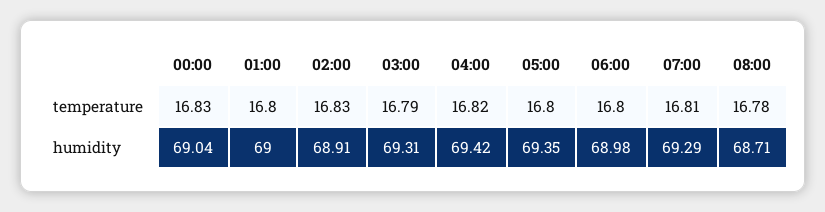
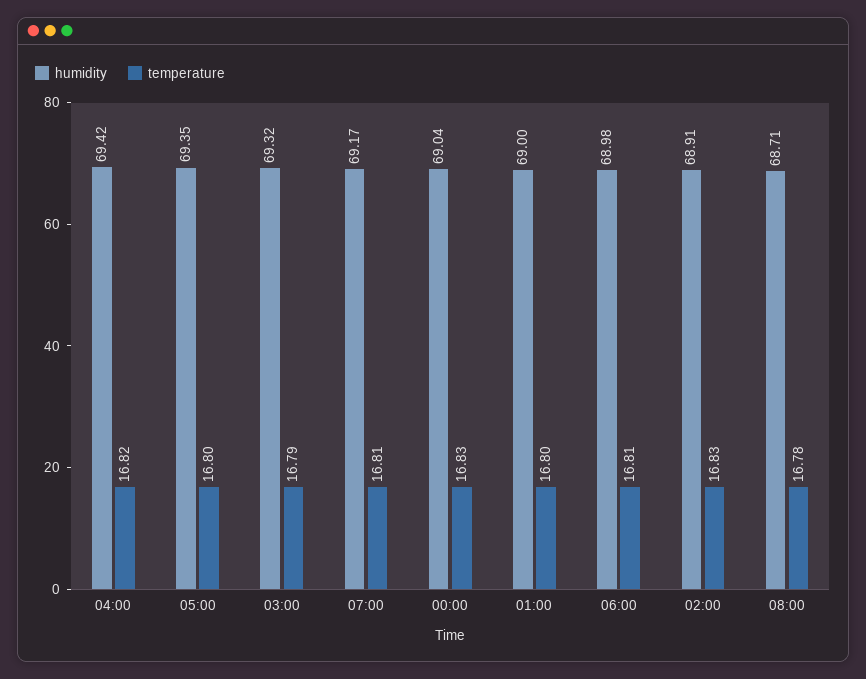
  {
    "temperature": {
      "00:00": 16.83,
      "01:00": 16.8,
      "02:00": 16.83,
      "03:00": 16.79,
      "04:00": 16.82,
      "05:00": 16.8,
-     "06:00": 16.8,
+     "06:00": 16.81,
      "07:00": 16.81,
      "08:00": 16.78
    },
    "humidity": {
      "00:00": 69.04,
      "01:00": 69,
      "02:00": 68.91,
-     "03:00": 69.31,
+     "03:00": 69.32,
      "04:00": 69.42,
      "05:00": 69.35,
      "06:00": 68.98,
-     "07:00": 69.29,
+     "07:00": 69.17,
      "08:00": 68.71
    }
  }

